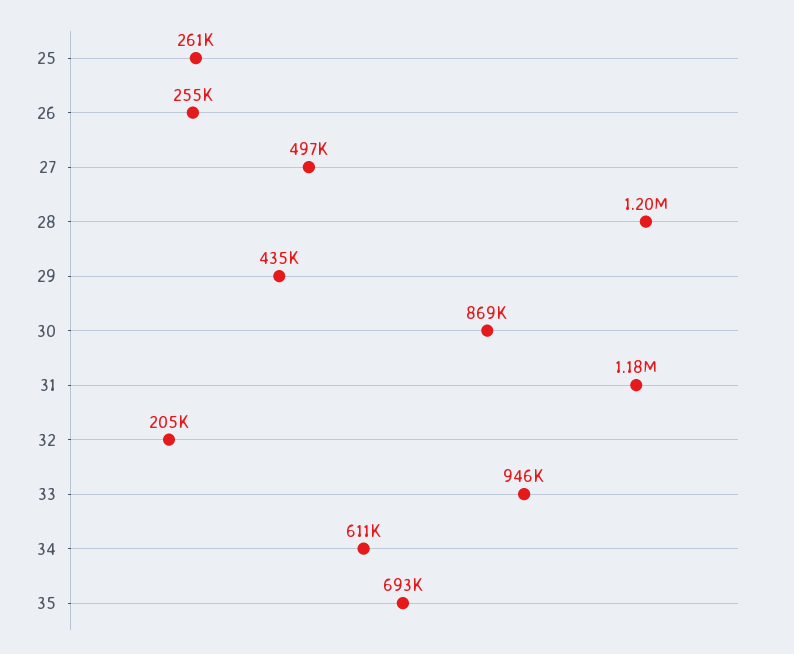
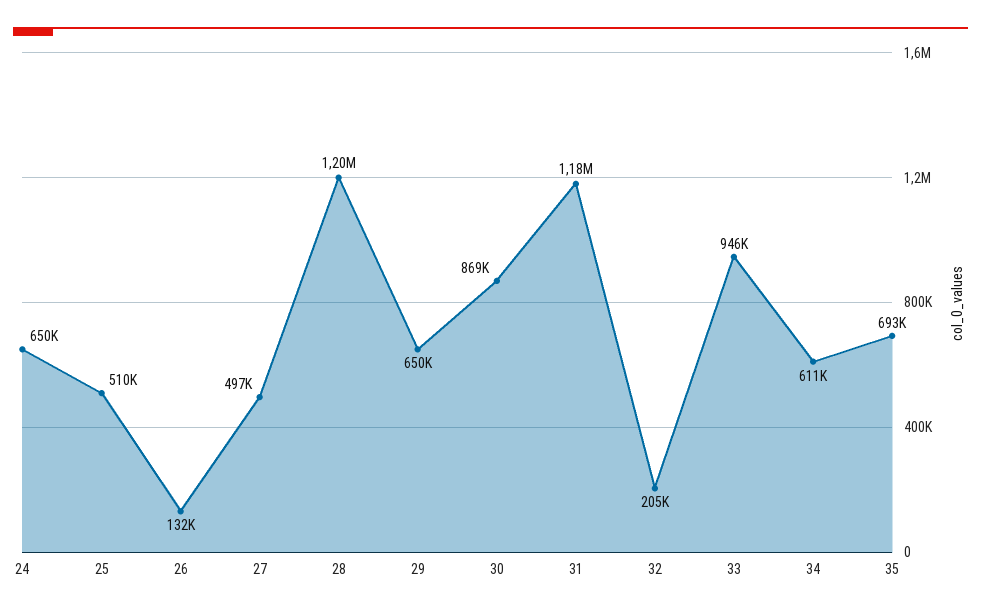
  {
-   "25": 261000,
+   "25": 510000,
-   "26": 255000,
+   "26": 132000,
    "27": 497000,
    "28": 1200000,
-   "29": 435000,
+   "29": 650000,
    "30": 869000,
    "31": 1180000,
    "32": 205000,
    "33": 946000,
    "34": 611000,
-   "35": 693000
+   "35": 693000,
+   "24": 650000
  }

